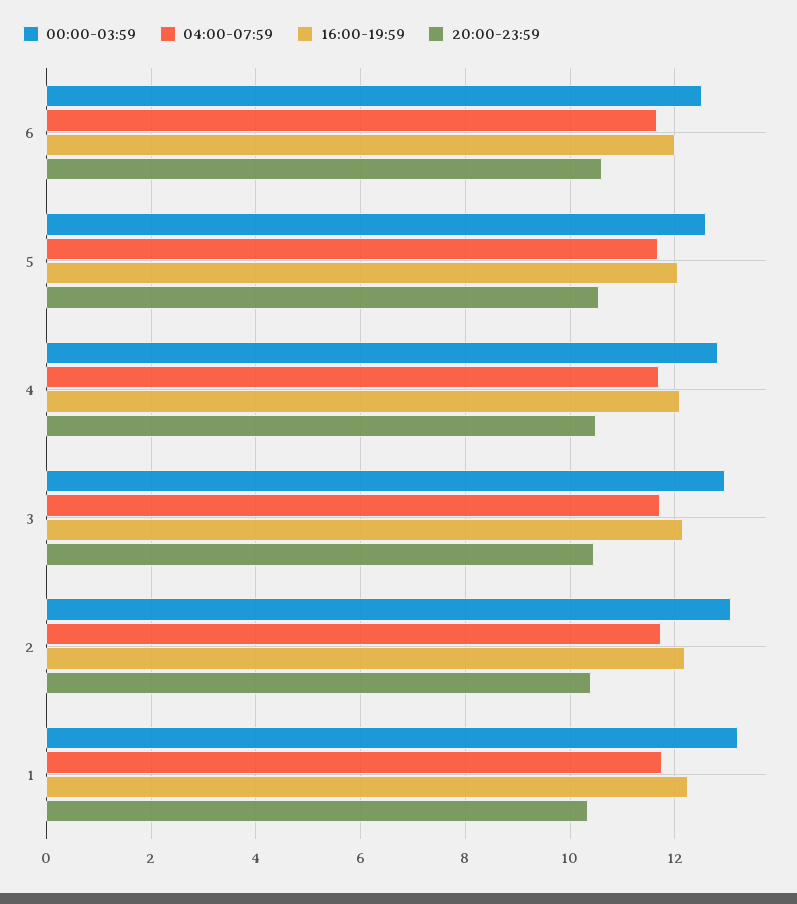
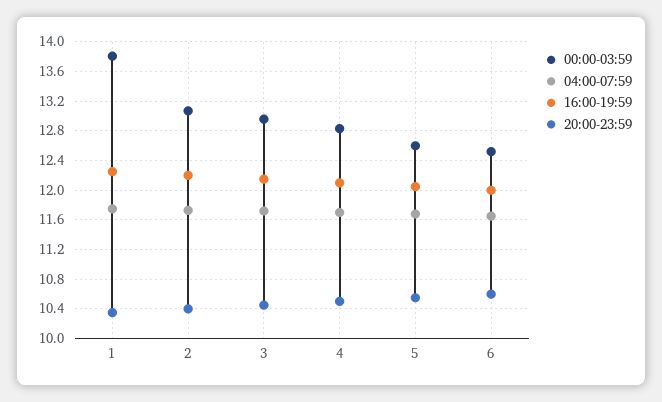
  {
    "00:00-03:59": {
      "6": 12.5,
      "5": 12.6,
      "4": 12.8,
      "3": 13,
      "2": 13.1,
-     "1": 13.2
+     "1": 13.8
    },
    "04:00-07:59": {
      "6": 11.7,
      "5": 11.7,
      "4": 11.7,
      "3": 11.7,
      "2": 11.7,
      "1": 11.8
    },
    "16:00-19:59": {
      "6": 12,
      "5": 12.1,
      "4": 12.1,
      "3": 12.2,
      "2": 12.2,
      "1": 12.3
    },
    "20:00-23:59": {
      "6": 10.6,
      "5": 10.6,
      "4": 10.5,
      "3": 10.5,
      "2": 10.4,
      "1": 10.4
    }
  }

